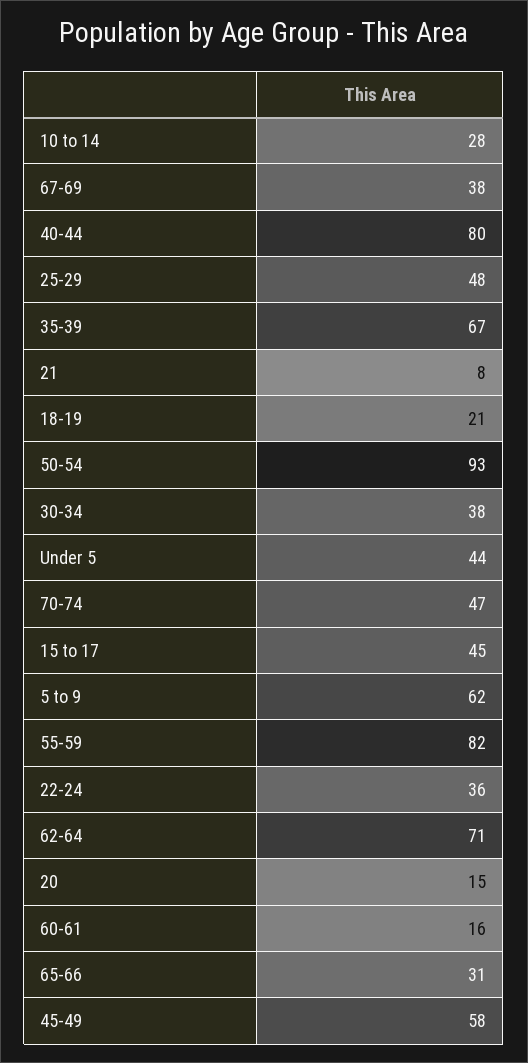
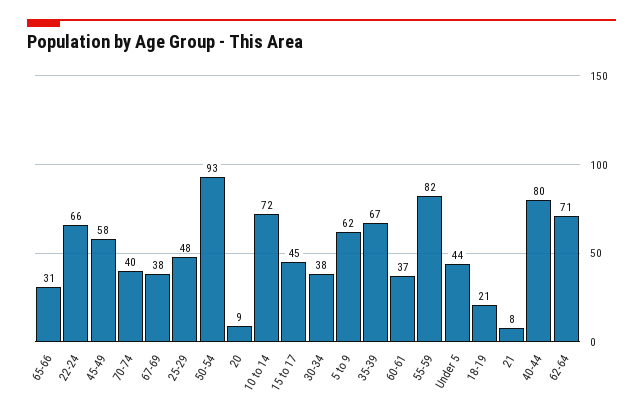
  {
-   "10 to 14": 28,
+   "10 to 14": 72,
    "67-69": 38,
    "40-44": 80,
    "25-29": 48,
    "35-39": 67,
    "21": 8,
    "18-19": 21,
    "50-54": 93,
    "30-34": 38,
    "Under 5": 44,
-   "70-74": 47,
+   "70-74": 40,
    "15 to 17": 45,
    "5 to 9": 62,
    "55-59": 82,
-   "22-24": 36,
+   "22-24": 66,
    "62-64": 71,
-   "20": 15,
+   "20": 9,
-   "60-61": 16,
+   "60-61": 37,
    "65-66": 31,
    "45-49": 58
  }

